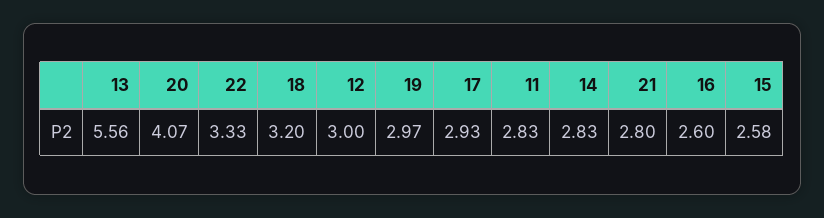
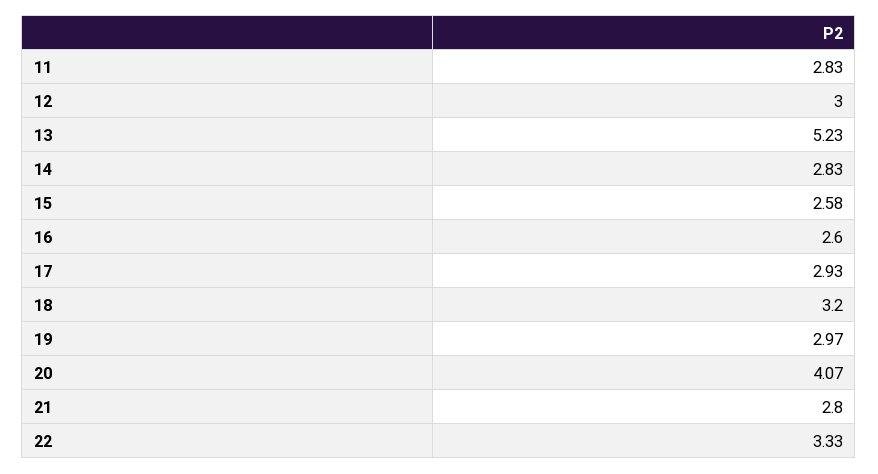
  {
-   "13": 5.56,
+   "13": 5.23,
    "20": 4.07,
    "22": 3.33,
    "18": 3.2,
    "12": 3,
    "19": 2.97,
    "17": 2.93,
    "11": 2.83,
    "14": 2.83,
    "21": 2.8,
    "16": 2.6,
    "15": 2.58
  }

